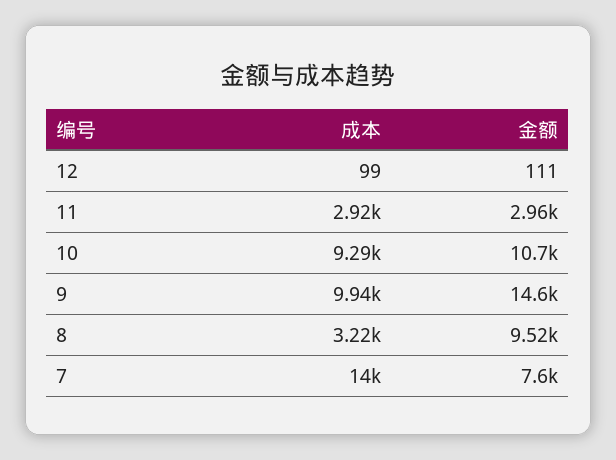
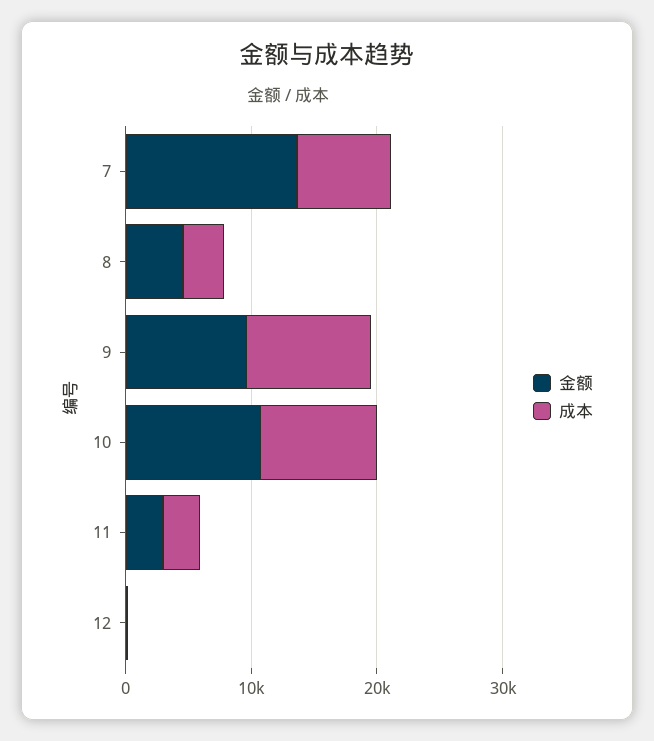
  {
    "成本": {
      "12": 99,
      "11": 2920,
      "10": 9290,
      "9": 9940,
      "8": 3220,
-     "7": 14000
+     "7": 8000
    },
    "金额": {
      "12": 111,
      "11": 2960,
      "10": 10700,
-     "9": 14600,
+     "9": 10000,
-     "8": 9520,
+     "8": 4000,
-     "7": 7600
+     "7": 14000
    }
  }

